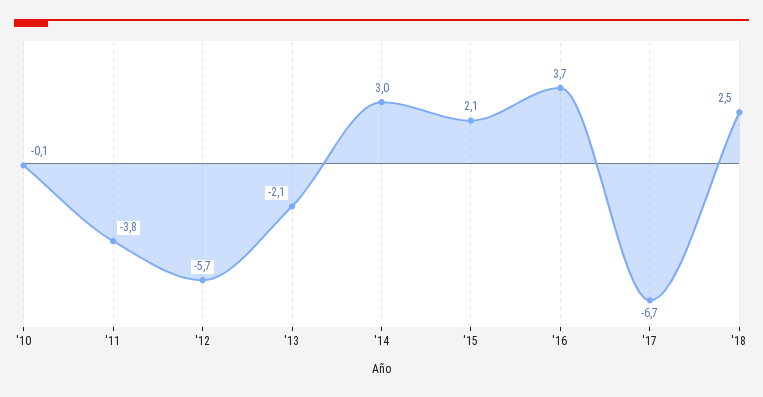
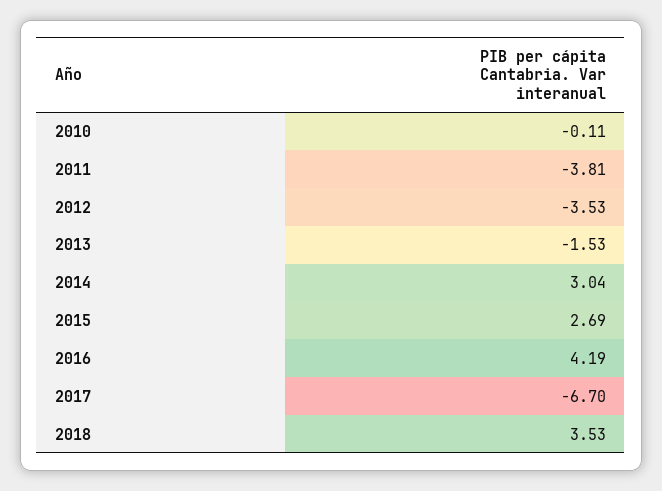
  {
    "'10": -0.11,
    "'11": -3.81,
-   "'12": -5.7,
+   "'12": -3.53,
-   "'13": -2.1,
+   "'13": -1.53,
    "'14": 3.04,
-   "'15": 2.1,
+   "'15": 2.69,
-   "'16": 3.7,
+   "'16": 4.19,
    "'17": -6.7,
-   "'18": 2.5
+   "'18": 3.53
  }

